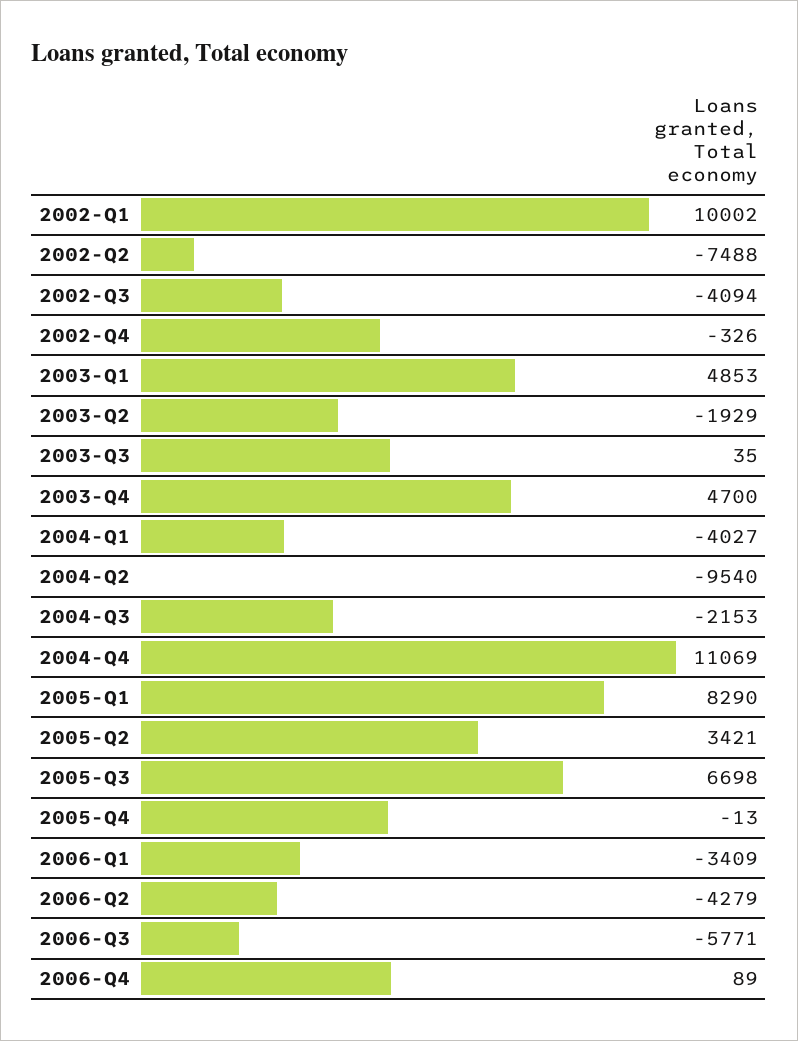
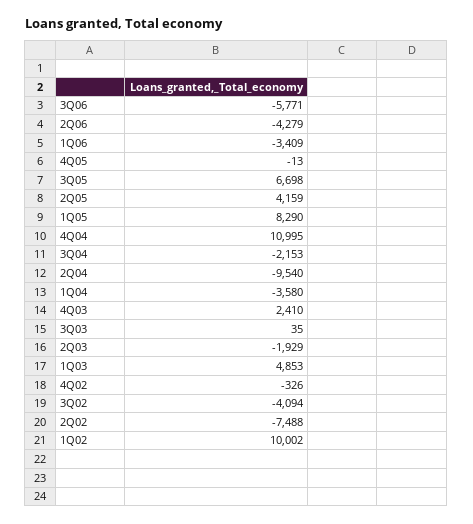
  {
    "2002-Q1": 10002,
    "2002-Q2": -7488,
    "2002-Q3": -4094,
    "2002-Q4": -326,
    "2003-Q1": 4853,
    "2003-Q2": -1929,
    "2003-Q3": 35,
-   "2003-Q4": 4700,
+   "2003-Q4": 2410,
-   "2004-Q1": -4027,
+   "2004-Q1": -3580,
    "2004-Q2": -9540,
    "2004-Q3": -2153,
-   "2004-Q4": 11069,
+   "2004-Q4": 10995,
    "2005-Q1": 8290,
-   "2005-Q2": 3421,
+   "2005-Q2": 4159,
    "2005-Q3": 6698,
    "2005-Q4": -13,
    "2006-Q1": -3409,
    "2006-Q2": -4279,
-   "2006-Q3": -5771,
+   "2006-Q3": -5771
-   "2006-Q4": 89
  }

